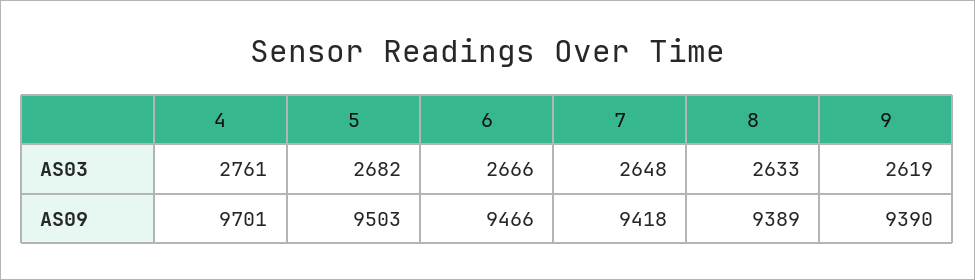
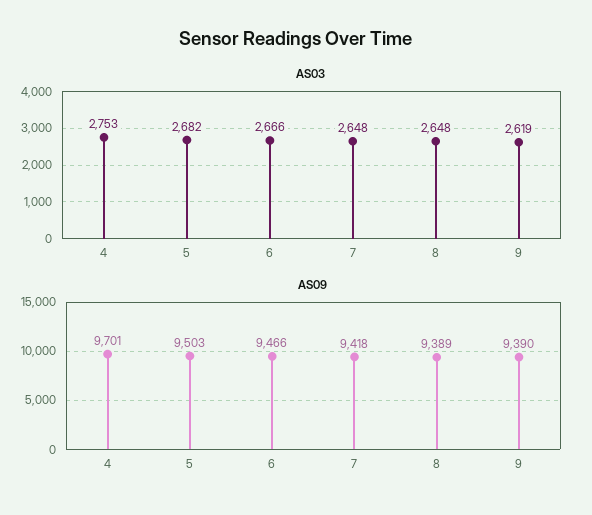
  {
    "AS03": {
-     "4": 2761,
+     "4": 2753,
      "5": 2682,
      "6": 2666,
      "7": 2648,
-     "8": 2633,
+     "8": 2648,
      "9": 2619
    },
    "AS09": {
      "4": 9701,
      "5": 9503,
      "6": 9466,
      "7": 9418,
      "8": 9389,
      "9": 9390
    }
  }

